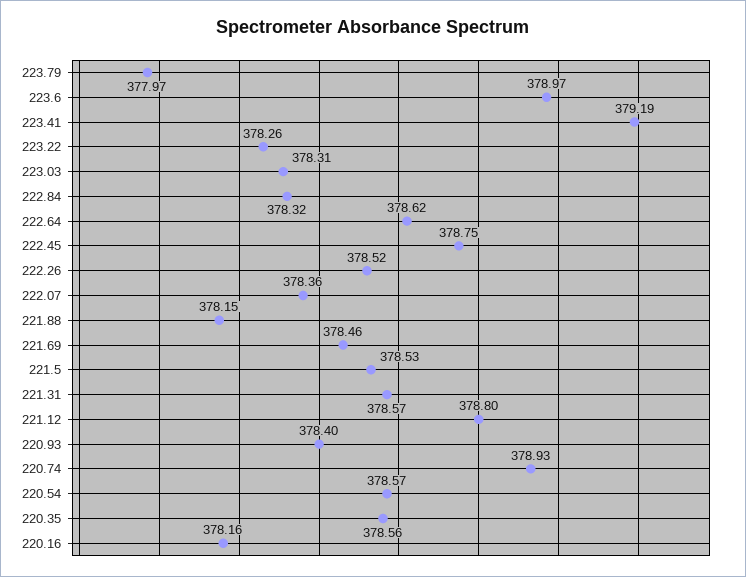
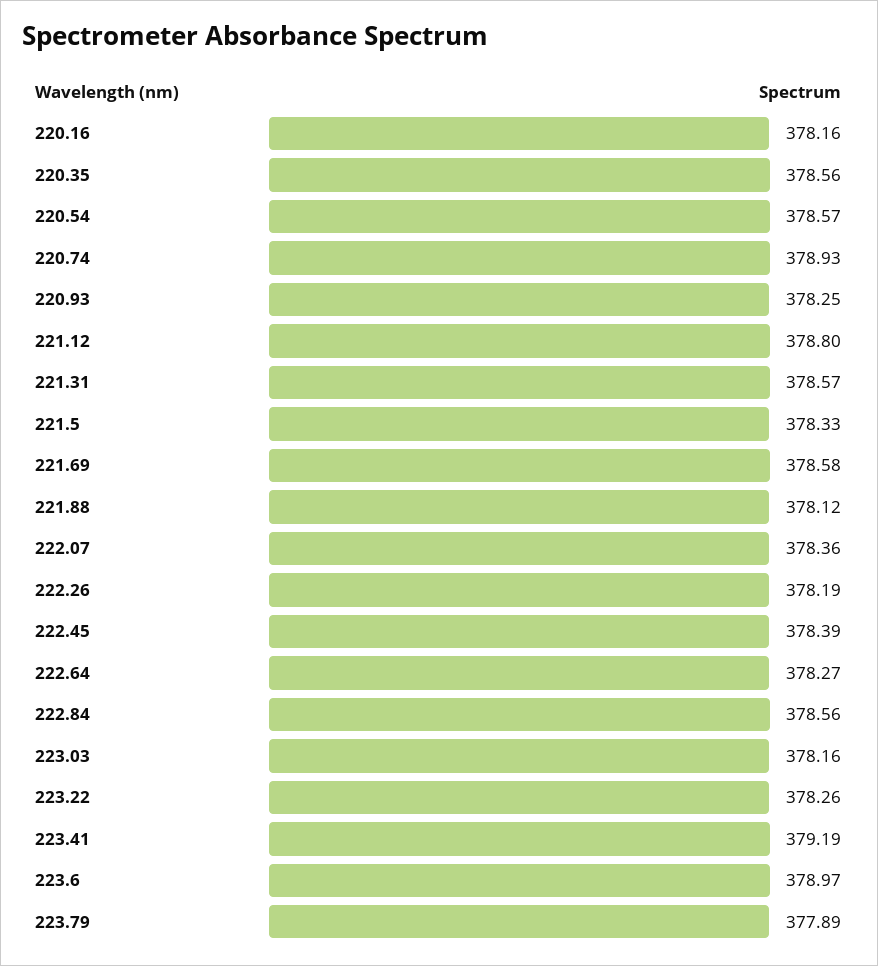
  {
-   "223.79": 377.97,
+   "223.79": 377.89,
    "223.6": 378.97,
    "223.41": 379.19,
    "223.22": 378.26,
-   "223.03": 378.31,
+   "223.03": 378.16,
-   "222.84": 378.32,
+   "222.84": 378.56,
-   "222.64": 378.62,
+   "222.64": 378.27,
-   "222.45": 378.75,
+   "222.45": 378.39,
-   "222.26": 378.52,
+   "222.26": 378.19,
    "222.07": 378.36,
-   "221.88": 378.15,
+   "221.88": 378.12,
-   "221.69": 378.46,
+   "221.69": 378.58,
-   "221.5": 378.53,
+   "221.5": 378.33,
    "221.31": 378.57,
    "221.12": 378.8,
-   "220.93": 378.4,
+   "220.93": 378.25,
    "220.74": 378.93,
    "220.54": 378.57,
    "220.35": 378.56,
    "220.16": 378.16
  }

